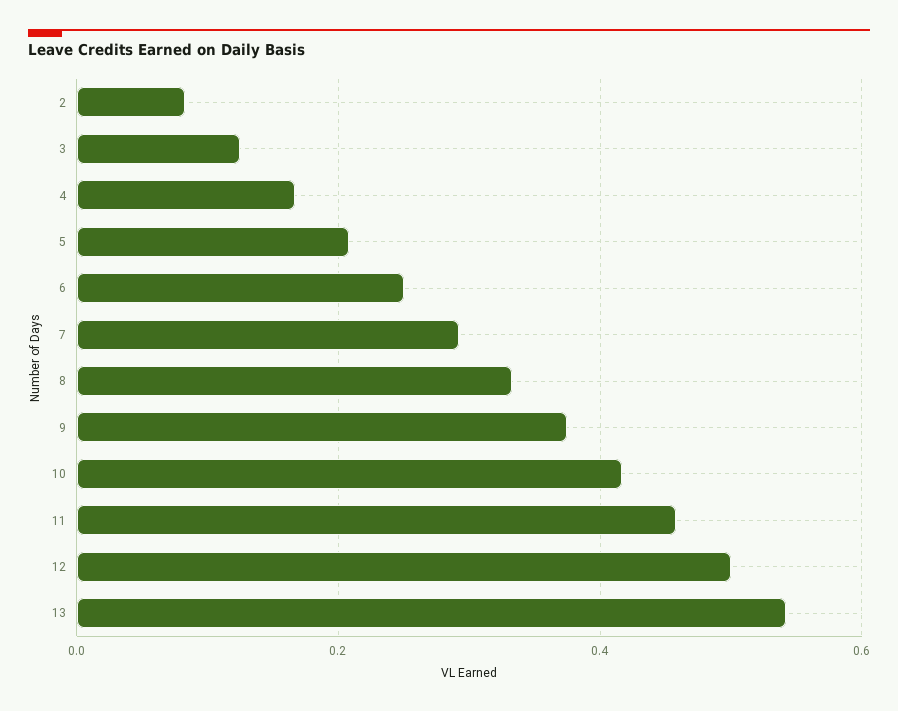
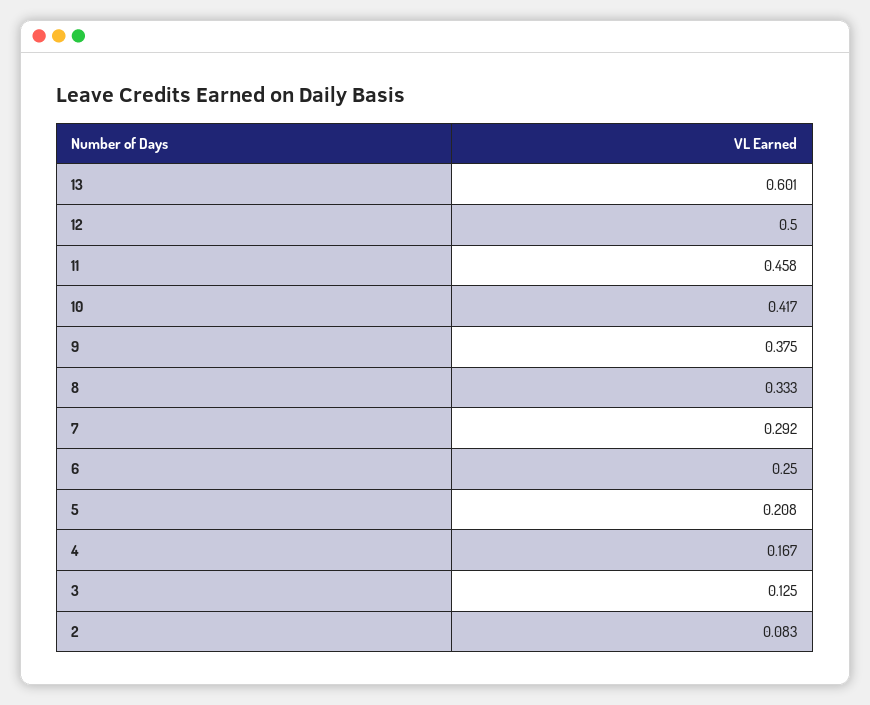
  {
    "2": 0.083,
    "3": 0.125,
    "4": 0.167,
    "5": 0.208,
    "6": 0.25,
    "7": 0.292,
    "8": 0.333,
    "9": 0.375,
    "10": 0.417,
    "11": 0.458,
    "12": 0.5,
-   "13": 0.54
+   "13": 0.601
  }

